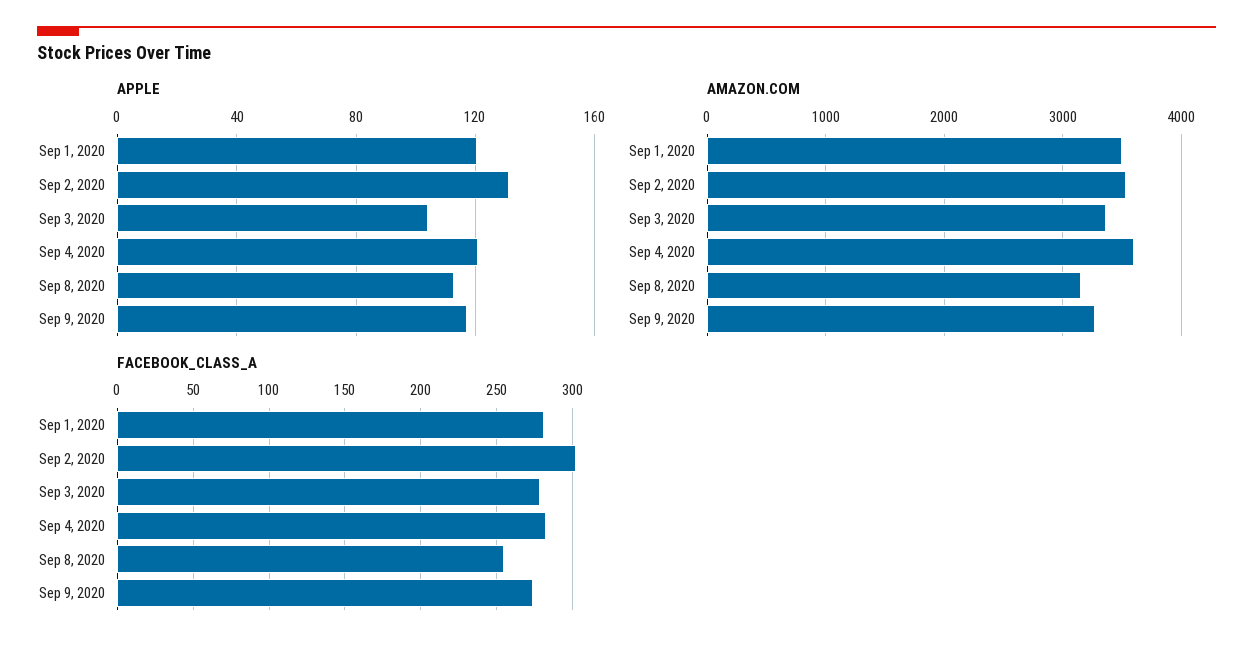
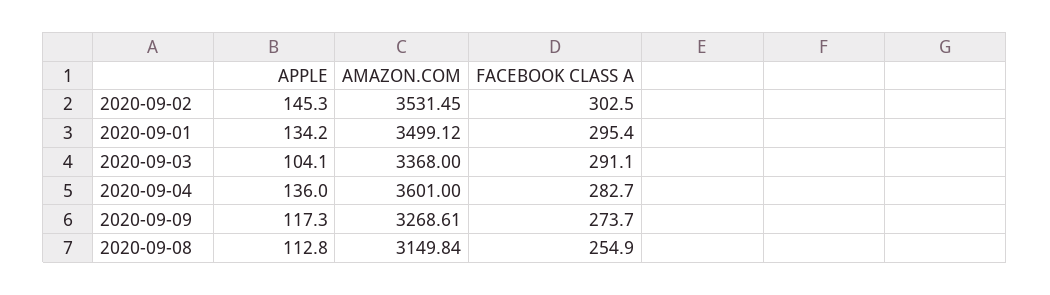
  {
    "APPLE": {
-     "Sep 1, 2020": 120,
+     "Sep 1, 2020": 134.2,
-     "Sep 2, 2020": 130,
+     "Sep 2, 2020": 145.3,
      "Sep 3, 2020": 104.1,
-     "Sep 4, 2020": 120,
+     "Sep 4, 2020": 136,
      "Sep 8, 2020": 112.8,
      "Sep 9, 2020": 117.3
    },
    "AMAZON.COM": {
      "Sep 1, 2020": 3499.12,
      "Sep 2, 2020": 3531.45,
      "Sep 3, 2020": 3368,
      "Sep 4, 2020": 3601,
      "Sep 8, 2020": 3149.84,
      "Sep 9, 2020": 3268.61
    },
    "FACEBOOK_CLASS_A": {
-     "Sep 1, 2020": 280,
+     "Sep 1, 2020": 295.4,
      "Sep 2, 2020": 302.5,
-     "Sep 3, 2020": 280,
+     "Sep 3, 2020": 291.1,
      "Sep 4, 2020": 282.7,
      "Sep 8, 2020": 254.9,
      "Sep 9, 2020": 273.7
    }
  }

